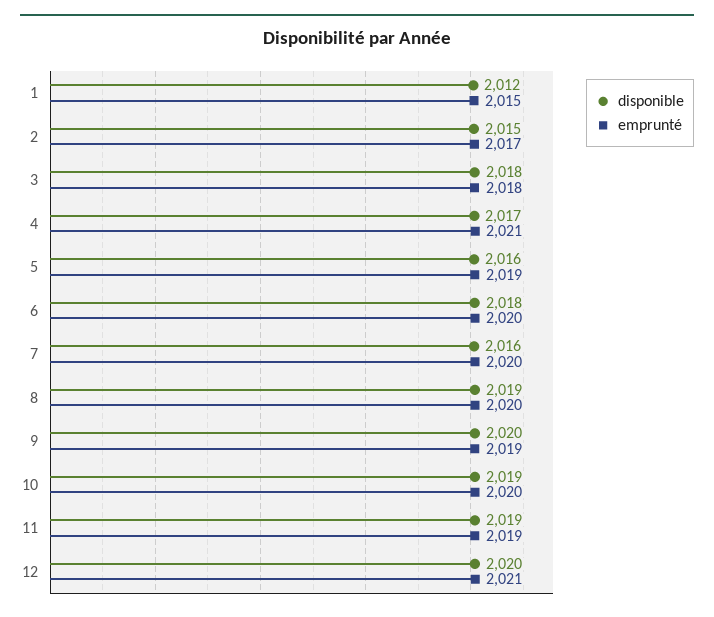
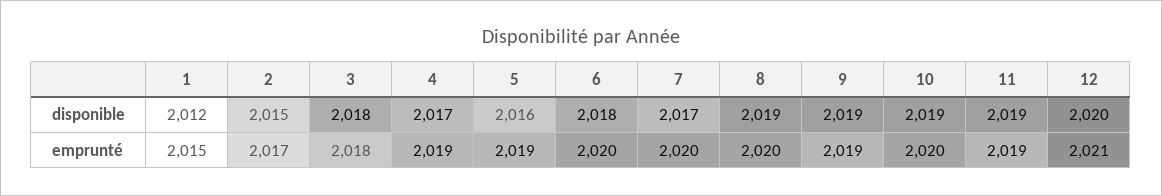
  {
    "disponible": {
      "1": 2012,
      "2": 2015,
      "3": 2018,
      "4": 2017,
      "5": 2016,
      "6": 2018,
-     "7": 2016,
+     "7": 2017,
      "8": 2019,
-     "9": 2020,
+     "9": 2019,
      "10": 2019,
      "11": 2019,
      "12": 2020
    },
    "emprunté": {
      "1": 2015,
      "2": 2017,
      "3": 2018,
-     "4": 2021,
+     "4": 2019,
      "5": 2019,
      "6": 2020,
      "7": 2020,
      "8": 2020,
      "9": 2019,
      "10": 2020,
      "11": 2019,
      "12": 2021
    }
  }

